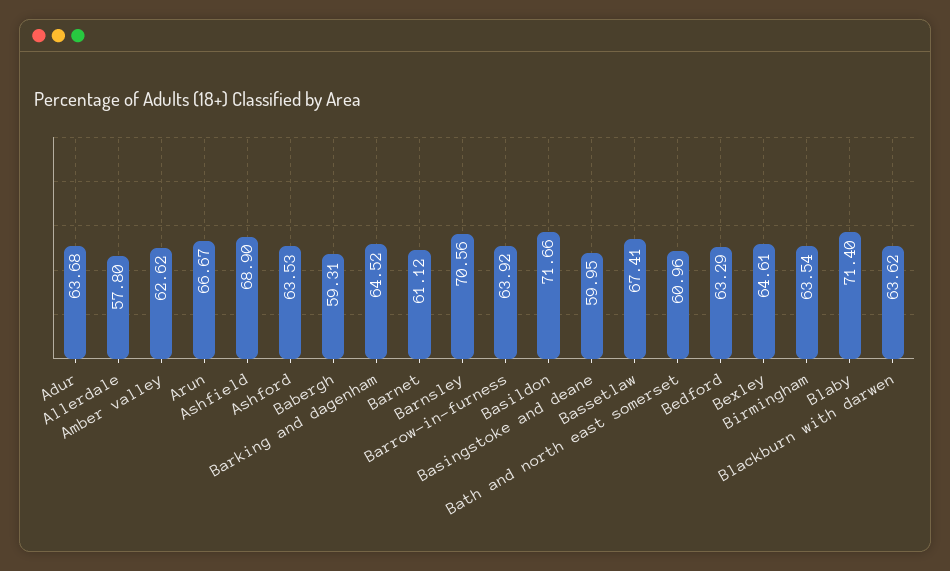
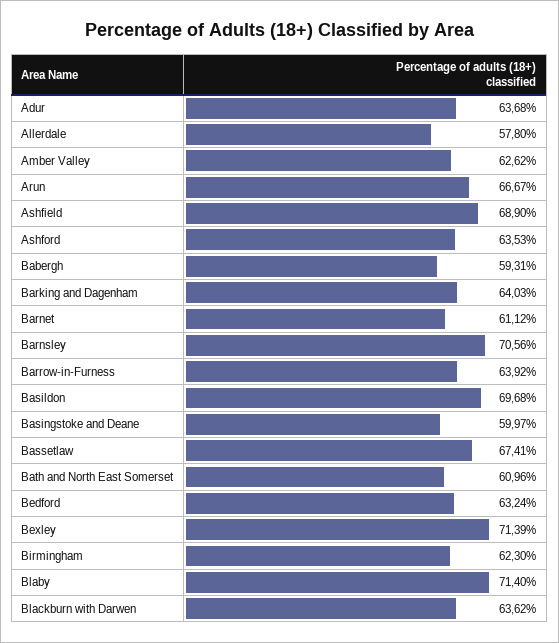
  {
    "Adur": 63.68,
    "Allerdale": 57.8,
    "Amber valley": 62.62,
    "Arun": 66.67,
    "Ashfield": 68.9,
    "Ashford": 63.53,
    "Babergh": 59.31,
-   "Barking and dagenham": 64.52,
+   "Barking and dagenham": 64.03,
    "Barnet": 61.12,
    "Barnsley": 70.56,
    "Barrow-in-furness": 63.92,
-   "Basildon": 71.66,
+   "Basildon": 69.68,
-   "Basingstoke and deane": 59.95,
+   "Basingstoke and deane": 59.97,
    "Bassetlaw": 67.41,
    "Bath and north east somerset": 60.96,
-   "Bedford": 63.29,
+   "Bedford": 63.24,
-   "Bexley": 64.61,
+   "Bexley": 71.39,
-   "Birmingham": 63.54,
+   "Birmingham": 62.3,
    "Blaby": 71.4,
    "Blackburn with darwen": 63.62
  }

